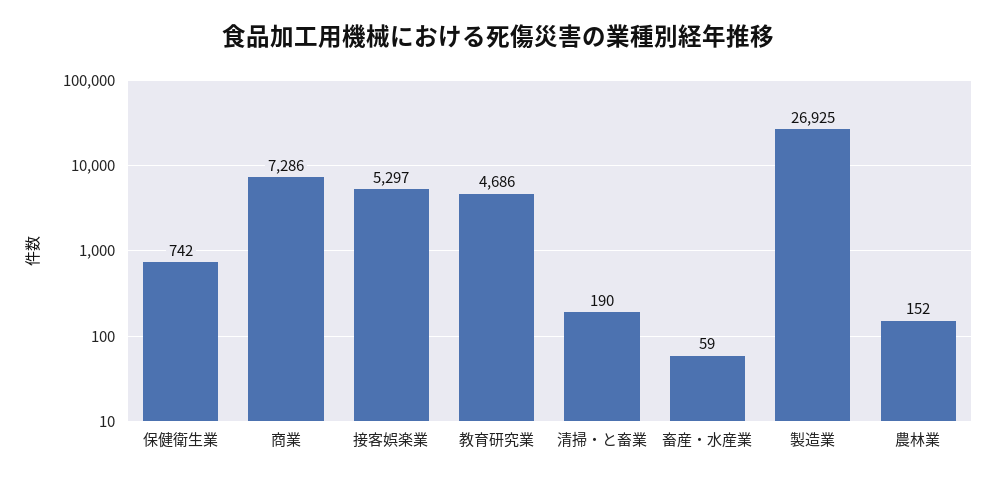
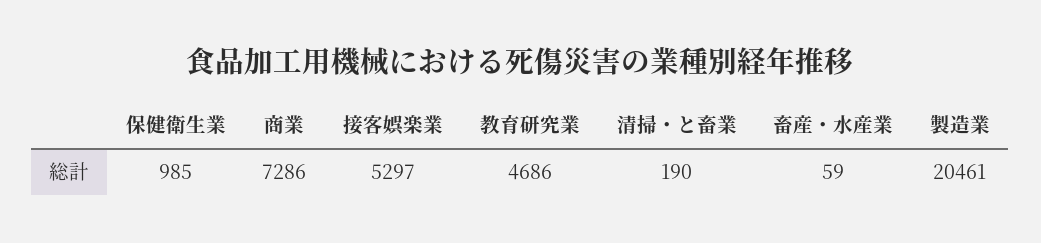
  {
-   "保健衛生業": 742,
+   "保健衛生業": 985,
    "商業": 7286,
    "接客娯楽業": 5297,
    "教育研究業": 4686,
    "清掃・と畜業": 190,
    "畜産・水産業": 59,
-   "製造業": 26925,
+   "製造業": 20461
-   "農林業": 152
  }

